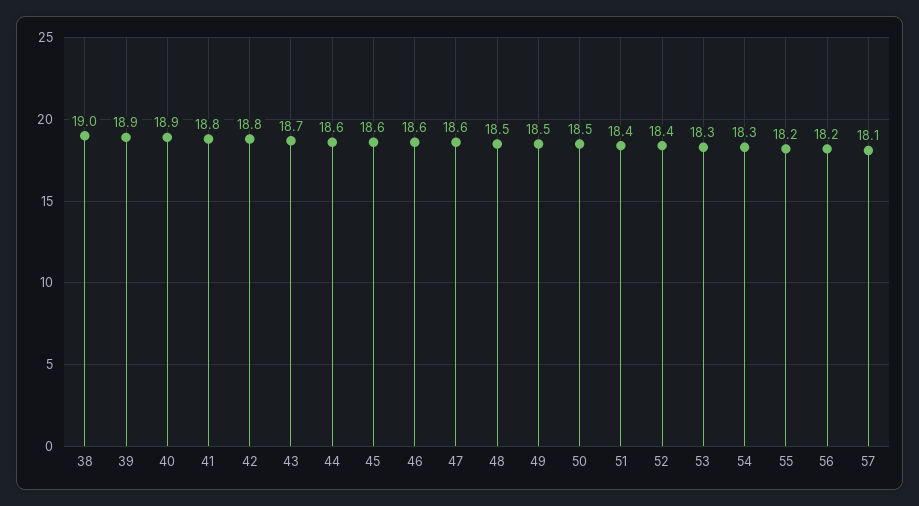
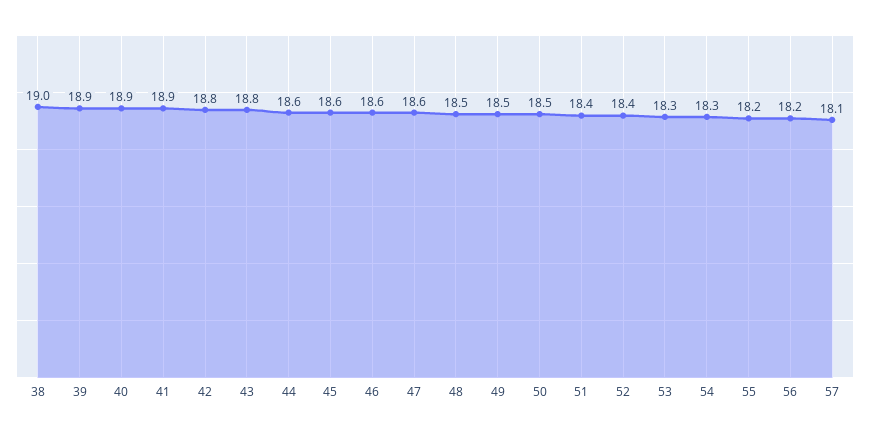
  {
    "38": 19,
    "39": 18.9,
    "40": 18.9,
-   "41": 18.8,
+   "41": 18.9,
    "42": 18.8,
-   "43": 18.7,
+   "43": 18.8,
    "44": 18.6,
    "45": 18.6,
    "46": 18.6,
    "47": 18.6,
    "48": 18.5,
    "49": 18.5,
    "50": 18.5,
    "51": 18.4,
    "52": 18.4,
    "53": 18.3,
    "54": 18.3,
    "55": 18.2,
    "56": 18.2,
    "57": 18.1
  }

